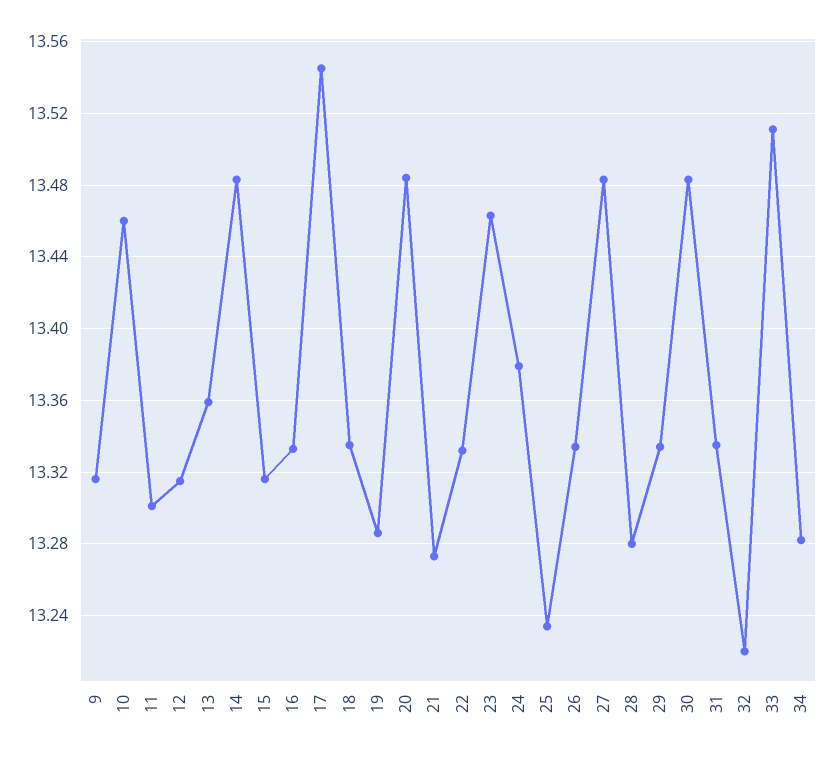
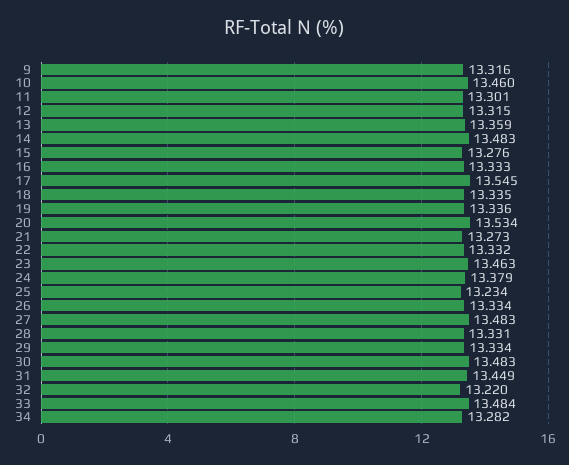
  {
    "9": 13.316,
    "10": 13.46,
    "11": 13.301,
    "12": 13.315,
    "13": 13.359,
    "14": 13.483,
-   "15": 13.315,
+   "15": 13.276,
    "16": 13.333,
    "17": 13.545,
    "18": 13.335,
-   "19": 13.285,
+   "19": 13.336,
-   "20": 13.485,
+   "20": 13.534,
    "21": 13.273,
    "22": 13.332,
    "23": 13.463,
    "24": 13.379,
    "25": 13.234,
    "26": 13.334,
    "27": 13.483,
-   "28": 13.28,
+   "28": 13.331,
    "29": 13.334,
    "30": 13.483,
-   "31": 13.335,
+   "31": 13.449,
    "32": 13.22,
-   "33": 13.51,
+   "33": 13.484,
    "34": 13.282
  }

